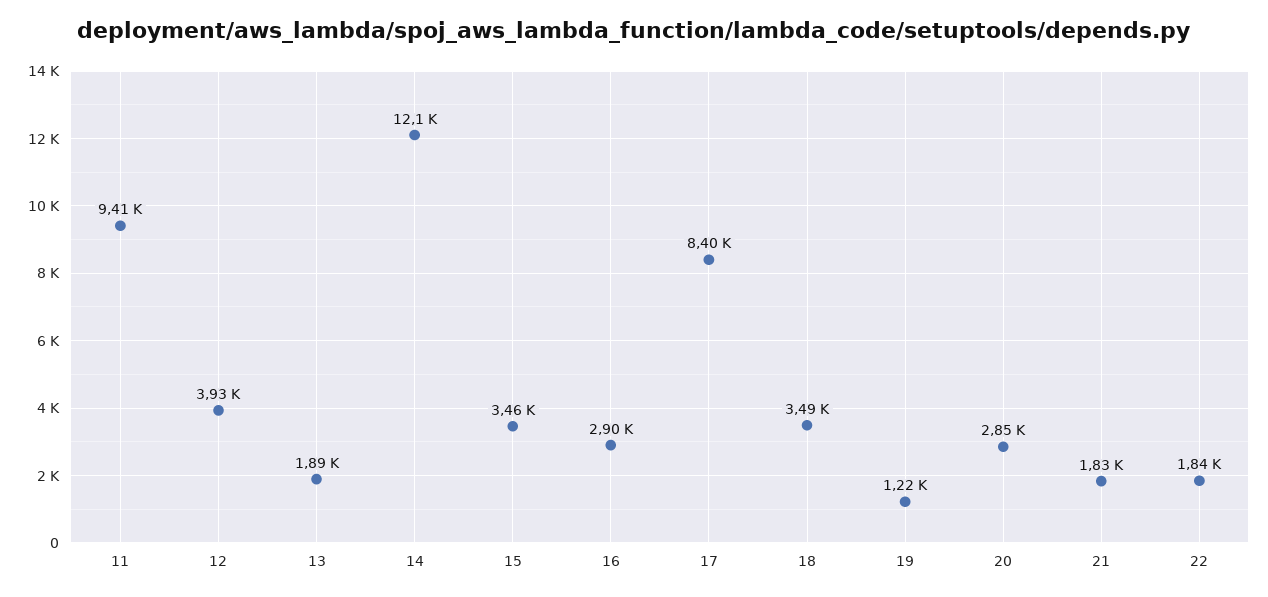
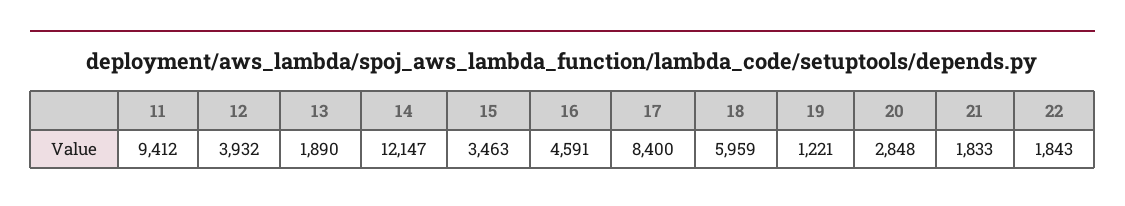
  {
    "11": 9412,
    "12": 3932,
    "13": 1890,
    "14": 12147,
    "15": 3463,
-   "16": 2900,
+   "16": 4591,
    "17": 8400,
-   "18": 3490,
+   "18": 5959,
    "19": 1221,
    "20": 2848,
    "21": 1833,
    "22": 1843
  }

